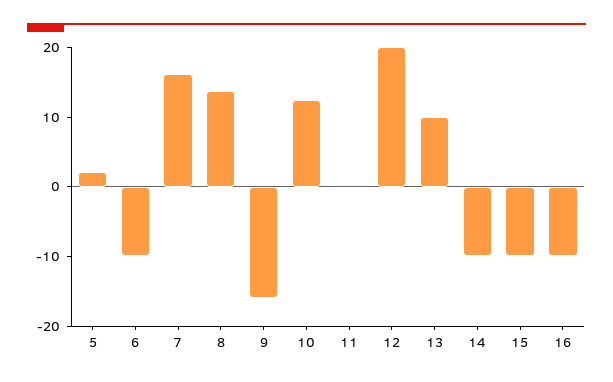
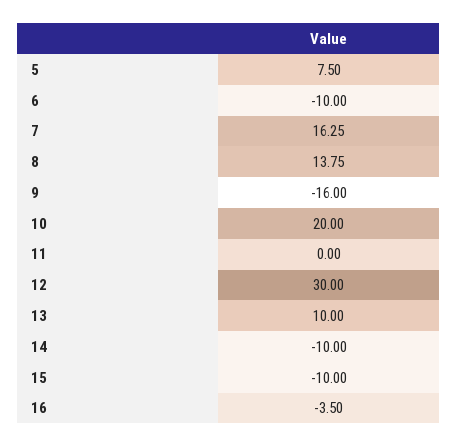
  {
-   "5": 2,
+   "5": 7.5,
    "6": -10,
    "7": 16.25,
    "8": 13.75,
    "9": -16,
-   "10": 12,
+   "10": 20,
    "11": 0,
-   "12": 20,
+   "12": 30,
    "13": 10,
    "14": -10,
    "15": -10,
-   "16": -10
+   "16": -3.5
  }

